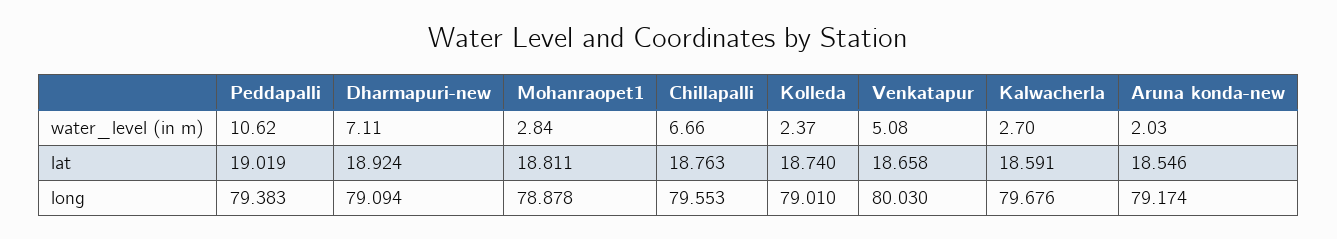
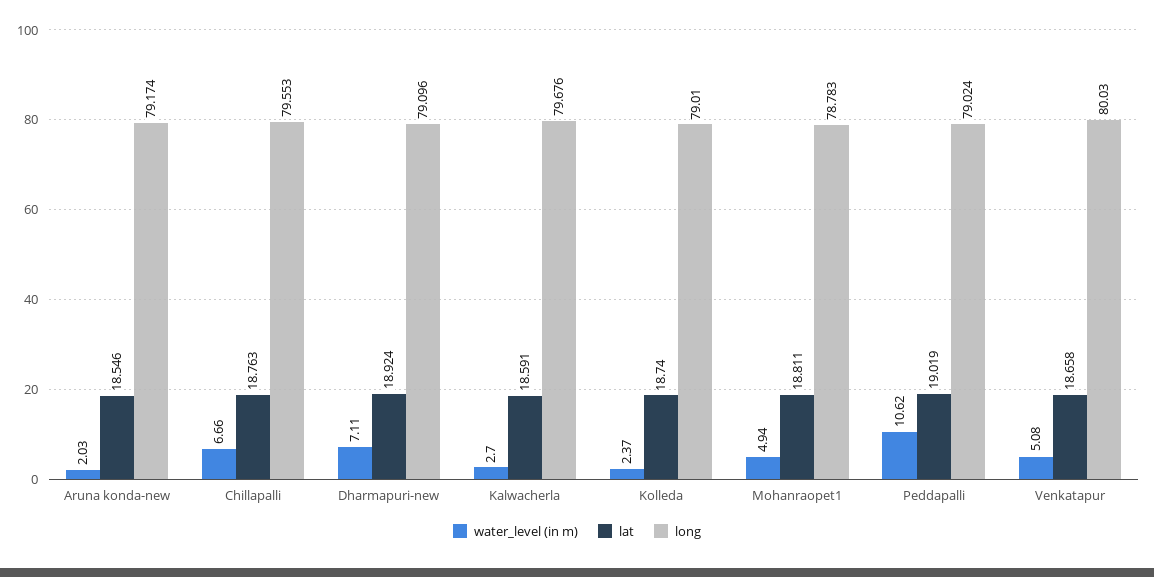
  {
    "water_level (in m)": {
      "Peddapalli": 10.62,
      "Dharmapuri-new": 7.11,
-     "Mohanraopet1": 2.84,
+     "Mohanraopet1": 4.94,
      "Chillapalli": 6.66,
      "Kolleda": 2.37,
      "Venkatapur": 5.08,
      "Kalwacherla": 2.7,
      "Aruna konda-new": 2.03
    },
    "lat": {
      "Peddapalli": 19.019,
      "Dharmapuri-new": 18.924,
      "Mohanraopet1": 18.811,
      "Chillapalli": 18.763,
      "Kolleda": 18.74,
      "Venkatapur": 18.658,
      "Kalwacherla": 18.591,
      "Aruna konda-new": 18.546
    },
    "long": {
-     "Peddapalli": 79.383,
+     "Peddapalli": 79.024,
-     "Dharmapuri-new": 79.094,
+     "Dharmapuri-new": 79.096,
-     "Mohanraopet1": 78.878,
+     "Mohanraopet1": 78.783,
      "Chillapalli": 79.553,
      "Kolleda": 79.01,
      "Venkatapur": 80.03,
      "Kalwacherla": 79.676,
      "Aruna konda-new": 79.174
    }
  }

